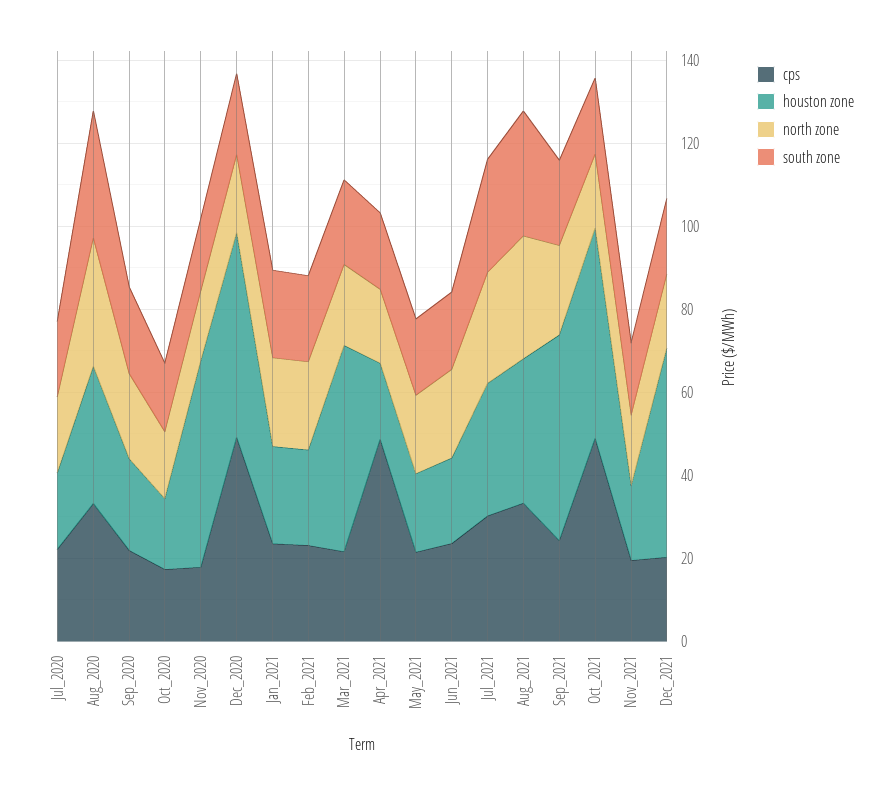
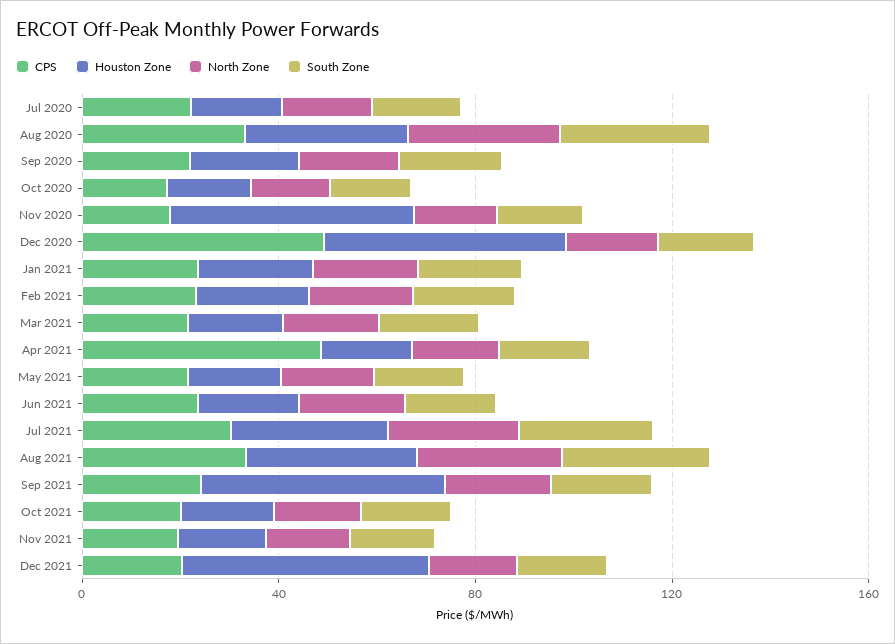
  {
    "cps": {
      "Jul_2020": 20,
      "Aug_2020": 35,
      "Sep_2020": 20,
      "Oct_2020": 15,
      "Nov_2020": 20,
      "Dec_2020": 50,
      "Jan_2021": 25,
      "Feb_2021": 25,
      "Mar_2021": 20,
      "Apr_2021": 50,
      "May_2021": 20,
      "Jun_2021": 25,
      "Jul_2021": 30,
      "Aug_2021": 35,
      "Sep_2021": 25,
-     "Oct_2021": 50,
+     "Oct_2021": 20,
      "Nov_2021": 20,
      "Dec_2021": 20
    },
    "houston zone": {
      "Jul_2020": 20,
      "Aug_2020": 35,
      "Sep_2020": 20,
      "Oct_2020": 15,
      "Nov_2020": 50,
      "Dec_2020": 50,
      "Jan_2021": 25,
      "Feb_2021": 25,
-     "Mar_2021": 50,
+     "Mar_2021": 20,
      "Apr_2021": 20,
      "May_2021": 20,
      "Jun_2021": 20,
      "Jul_2021": 30,
      "Aug_2021": 35,
      "Sep_2021": 50,
-     "Oct_2021": 50,
+     "Oct_2021": 20,
      "Nov_2021": 20,
      "Dec_2021": 50
    },
    "north zone": {
      "Jul_2020": 20,
      "Aug_2020": 30,
      "Sep_2020": 20,
      "Oct_2020": 15,
      "Nov_2020": 15,
      "Dec_2020": 20,
      "Jan_2021": 20,
      "Feb_2021": 20,
      "Mar_2021": 20,
      "Apr_2021": 20,
      "May_2021": 20,
      "Jun_2021": 20,
      "Jul_2021": 25,
      "Aug_2021": 30,
      "Sep_2021": 20,
      "Oct_2021": 20,
      "Nov_2021": 15,
      "Dec_2021": 20
    },
    "south zone": {
      "Jul_2020": 20,
      "Aug_2020": 30,
      "Sep_2020": 20,
      "Oct_2020": 15,
      "Nov_2020": 15,
      "Dec_2020": 20,
      "Jan_2021": 20,
      "Feb_2021": 20,
      "Mar_2021": 20,
      "Apr_2021": 20,
      "May_2021": 20,
      "Jun_2021": 20,
      "Jul_2021": 25,
      "Aug_2021": 30,
      "Sep_2021": 20,
      "Oct_2021": 20,
      "Nov_2021": 15,
      "Dec_2021": 20
    }
  }

